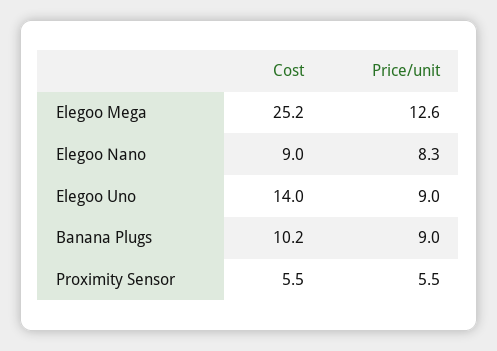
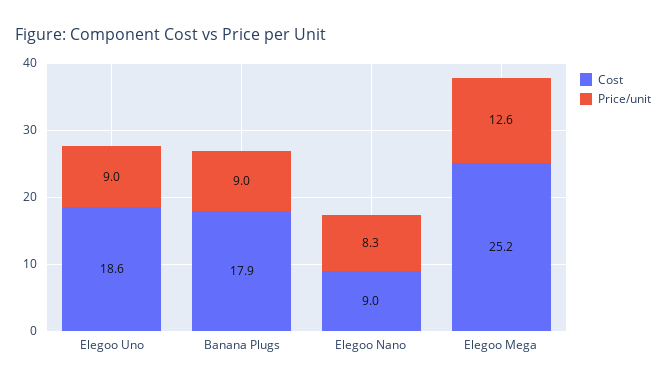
  {
    "Cost": {
      "Elegoo Mega": 25.2,
      "Elegoo Nano": 9,
-     "Elegoo Uno": 14,
+     "Elegoo Uno": 18.6,
-     "Banana Plugs": 10.2,
+     "Banana Plugs": 17.9
-     "Proximity Sensor": 5.5
    },
    "Price/unit": {
      "Elegoo Mega": 12.6,
      "Elegoo Nano": 8.3,
      "Elegoo Uno": 9,
-     "Banana Plugs": 9,
+     "Banana Plugs": 9
-     "Proximity Sensor": 5.5
    }
  }

